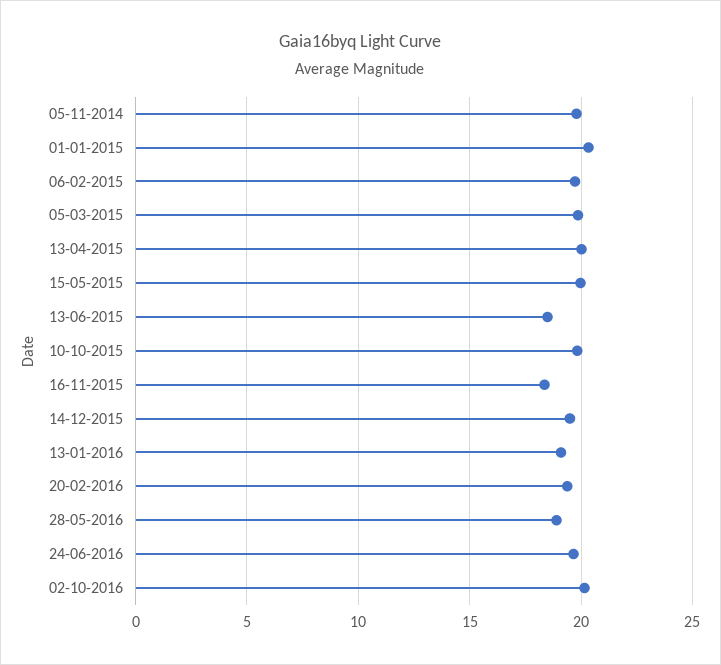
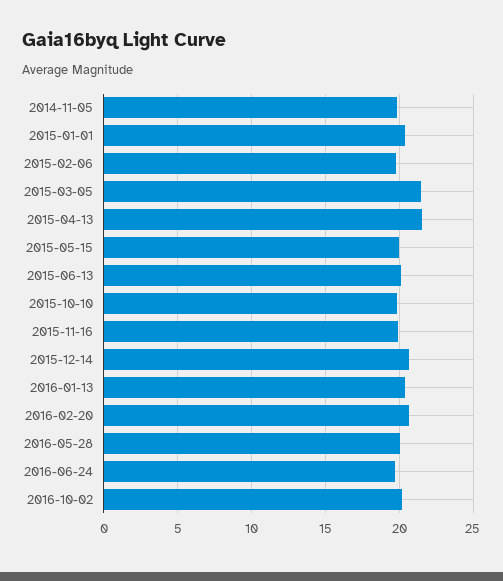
  {
    "05-11-2014": 20,
    "01-01-2015": 20.5,
    "06-02-2015": 19.5,
-   "05-03-2015": 20,
+   "05-03-2015": 21.5,
-   "13-04-2015": 20,
+   "13-04-2015": 21.5,
    "15-05-2015": 20,
-   "13-06-2015": 18.5,
+   "13-06-2015": 20,
    "10-10-2015": 20,
-   "16-11-2015": 18.5,
+   "16-11-2015": 20,
-   "14-12-2015": 19.5,
+   "14-12-2015": 20.5,
-   "13-01-2016": 19,
+   "13-01-2016": 20.5,
-   "20-02-2016": 19.5,
+   "20-02-2016": 20.5,
-   "28-05-2016": 19,
+   "28-05-2016": 20,
    "24-06-2016": 19.5,
    "02-10-2016": 20
  }

